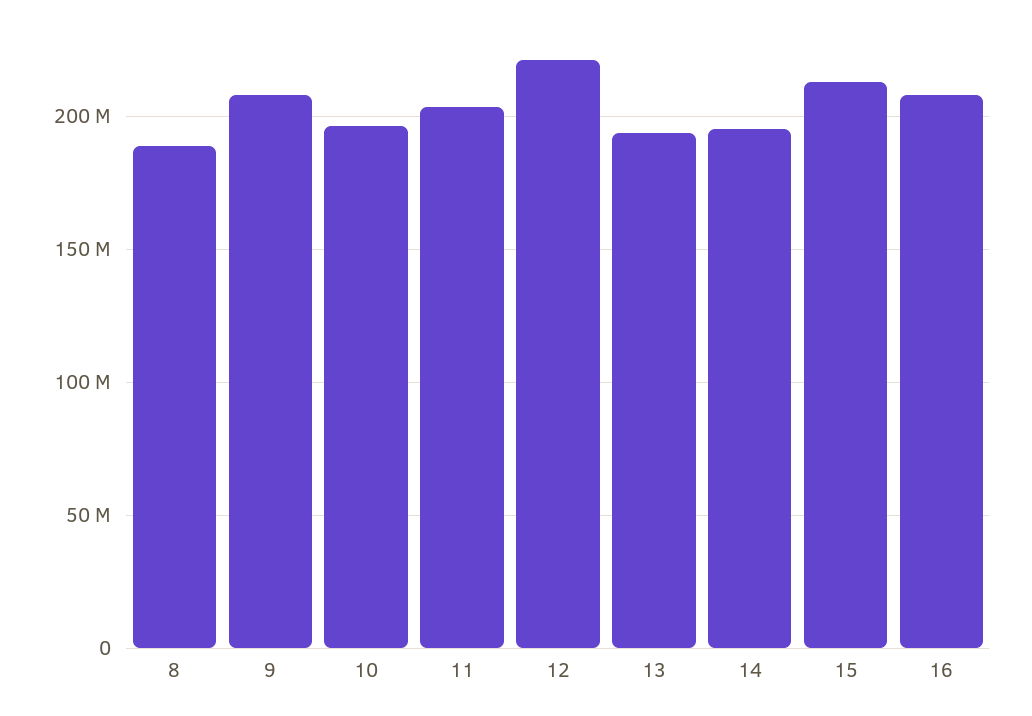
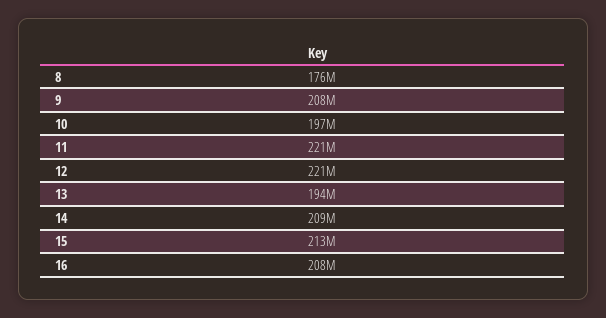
  {
-   "8": 190000000,
+   "8": 176000000,
    "9": 208000000,
    "10": 197000000,
-   "11": 205000000,
+   "11": 221000000,
    "12": 221000000,
    "13": 194000000,
-   "14": 195000000,
+   "14": 209000000,
    "15": 213000000,
    "16": 208000000
  }

